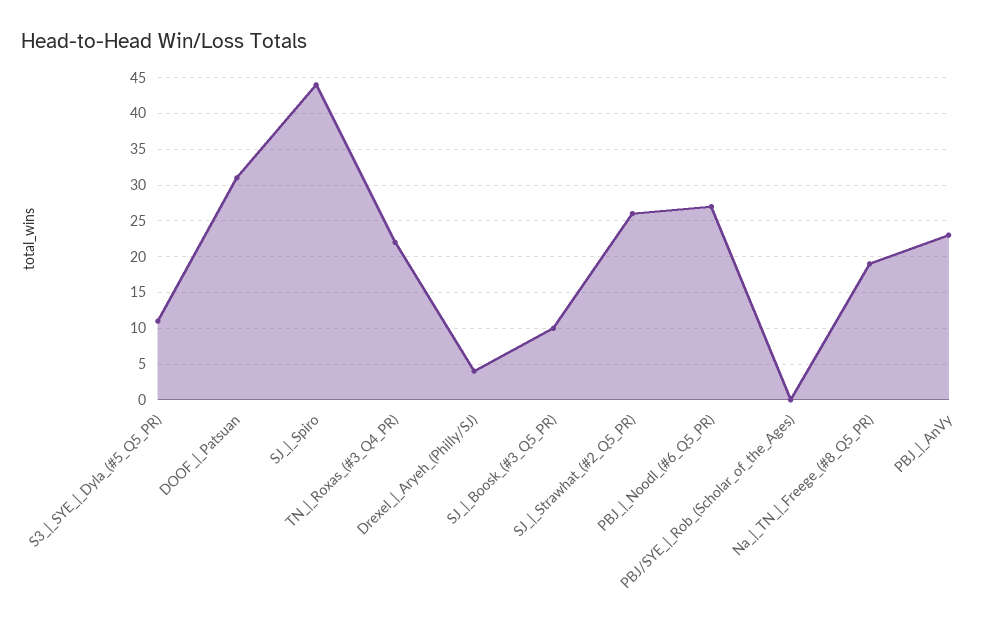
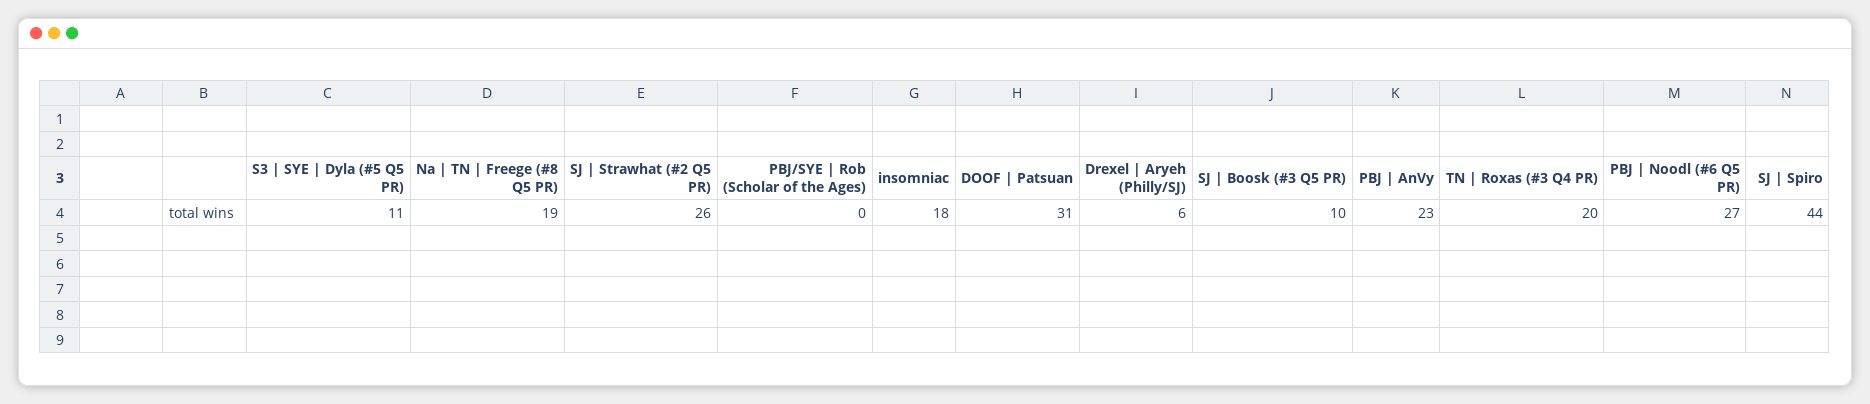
  {
    "S3_|_SYE_|_Dyla_(#5_Q5_PR)": 11,
    "DOOF_|_Patsuan": 31,
    "SJ_|_Spiro": 44,
-   "TN_|_Roxas_(#3_Q4_PR)": 22,
+   "TN_|_Roxas_(#3_Q4_PR)": 20,
-   "Drexel_|_Aryeh_(Philly/SJ)": 4,
+   "Drexel_|_Aryeh_(Philly/SJ)": 6,
    "SJ_|_Boosk_(#3_Q5_PR)": 10,
    "SJ_|_Strawhat_(#2_Q5_PR)": 26,
    "PBJ_|_Noodl_(#6_Q5_PR)": 27,
    "PBJ/SYE_|_Rob_(Scholar_of_the_Ages)": 0,
    "Na_|_TN_|_Freege_(#8_Q5_PR)": 19,
-   "PBJ_|_AnVy": 23
+   "PBJ_|_AnVy": 23,
+   "insomniac": 18
  }

